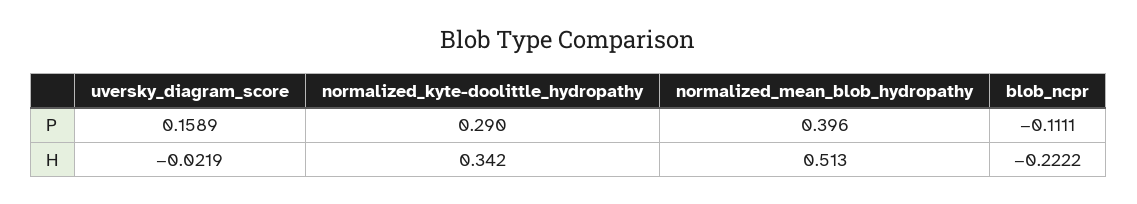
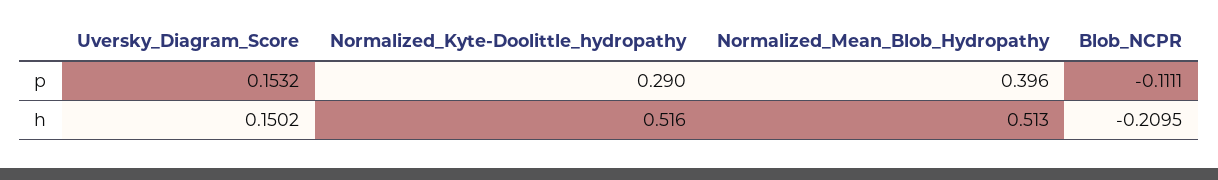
  {
    "uversky_diagram_score": {
-     "P": 0.1589,
+     "P": 0.1532,
-     "H": -0.0219
+     "H": 0.1502
    },
    "normalized_kyte-doolittle_hydropathy": {
      "P": 0.29,
-     "H": 0.342
+     "H": 0.516
    },
    "normalized_mean_blob_hydropathy": {
      "P": 0.396,
      "H": 0.513
    },
    "blob_ncpr": {
      "P": -0.1111,
-     "H": -0.2222
+     "H": -0.2095
    }
  }

